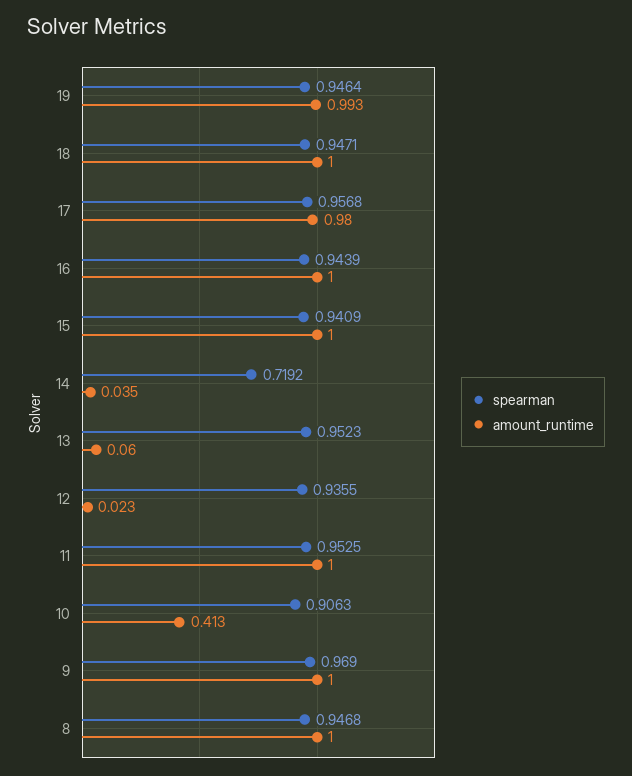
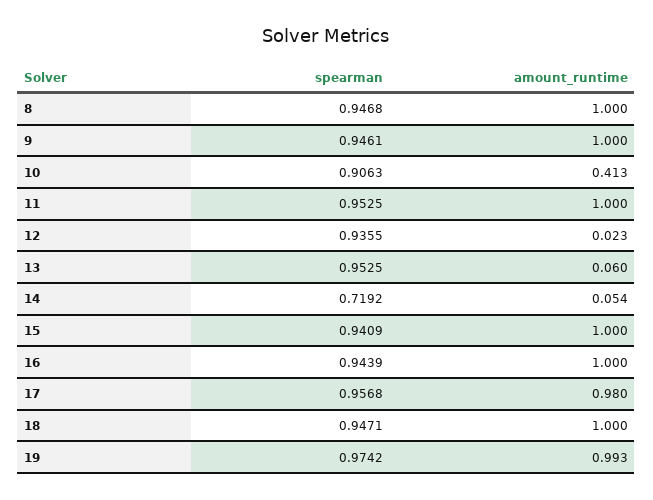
  {
    "spearman": {
-     "19": 0.9464,
+     "19": 0.9742,
      "18": 0.9471,
      "17": 0.9568,
      "16": 0.9439,
      "15": 0.9409,
      "14": 0.7192,
-     "13": 0.9523,
+     "13": 0.9525,
      "12": 0.9355,
      "11": 0.9525,
      "10": 0.9063,
-     "9": 0.969,
+     "9": 0.9461,
      "8": 0.9468
    },
    "amount_runtime": {
      "19": 0.993,
      "18": 1,
      "17": 0.98,
      "16": 1,
      "15": 1,
-     "14": 0.035,
+     "14": 0.054,
      "13": 0.06,
      "12": 0.023,
      "11": 1,
      "10": 0.413,
      "9": 1,
      "8": 1
    }
  }

